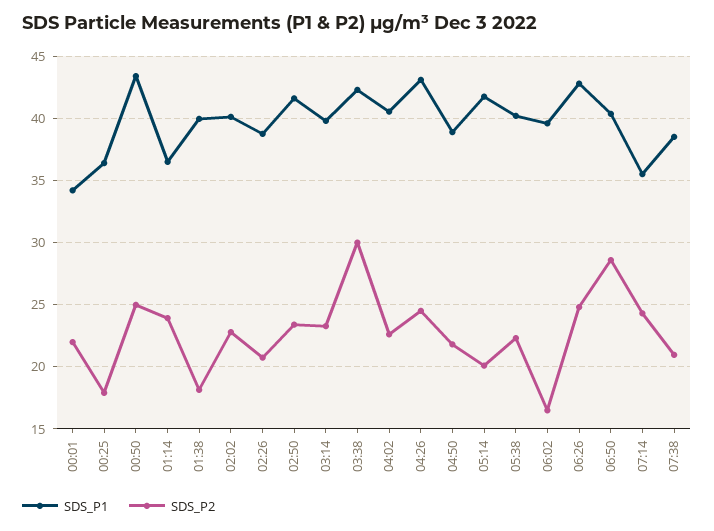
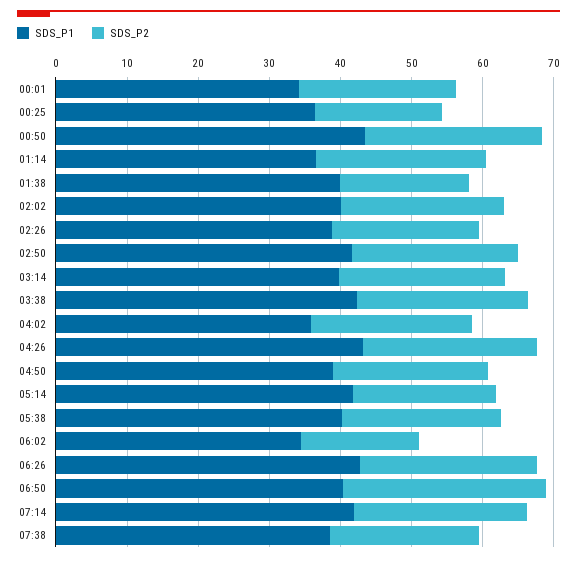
  {
    "SDS_P1": {
      "00:01": 34,
      "00:25": 36.5,
      "00:50": 43.5,
      "01:14": 36.5,
      "01:38": 40,
      "02:02": 40,
      "02:26": 39,
      "02:50": 41.5,
      "03:14": 40,
      "03:38": 42.5,
-     "04:02": 40.5,
+     "04:02": 36,
      "04:26": 43,
      "04:50": 39,
      "05:14": 42,
      "05:38": 40,
-     "06:02": 39.5,
+     "06:02": 34,
      "06:26": 43,
      "06:50": 40.5,
-     "07:14": 35.5,
+     "07:14": 42,
      "07:38": 38.5
    },
    "SDS_P2": {
      "00:01": 22,
      "00:25": 18,
      "00:50": 25,
      "01:14": 24,
      "01:38": 18,
      "02:02": 23,
      "02:26": 20.5,
      "02:50": 23.5,
      "03:14": 23.5,
-     "03:38": 30,
+     "03:38": 24,
      "04:02": 22.5,
      "04:26": 24.5,
      "04:50": 22,
      "05:14": 20,
      "05:38": 22.5,
      "06:02": 16.5,
      "06:26": 25,
      "06:50": 28.5,
      "07:14": 24.5,
      "07:38": 21
    }
  }

